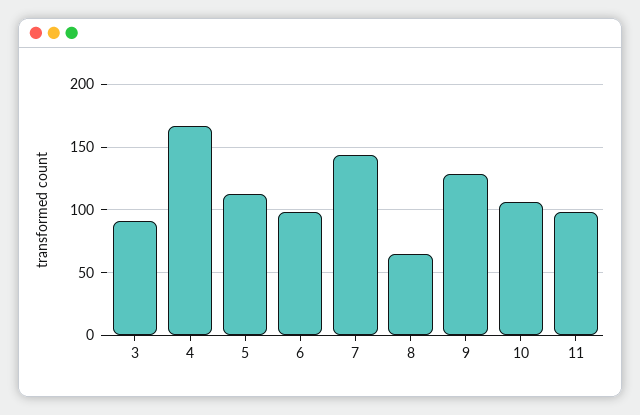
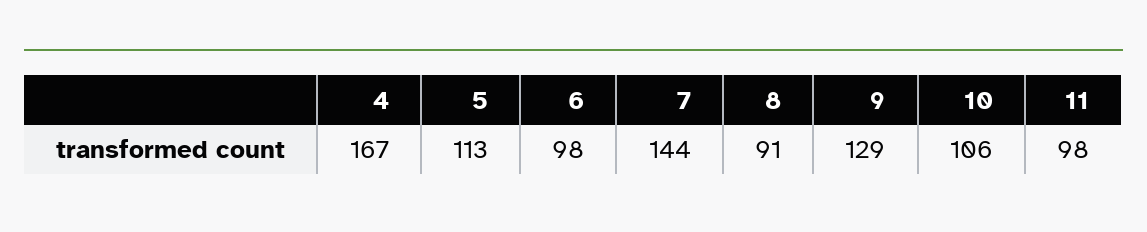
  {
-   "3": 90,
    "4": 167,
    "5": 113,
    "6": 98,
    "7": 144,
-   "8": 65,
+   "8": 91,
    "9": 129,
    "10": 106,
    "11": 98
  }

